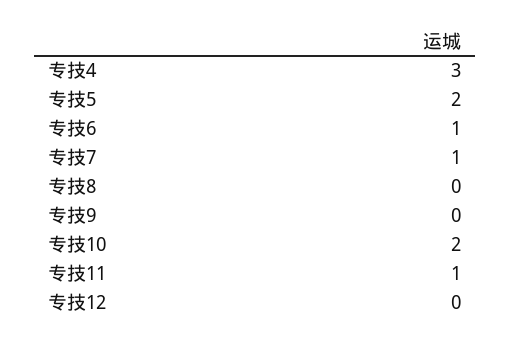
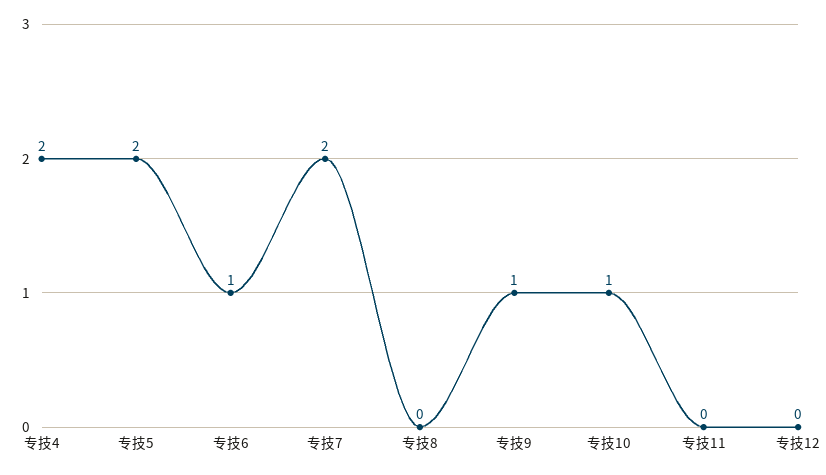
  {
-   "专技4": 3,
+   "专技4": 2,
    "专技5": 2,
    "专技6": 1,
-   "专技7": 1,
+   "专技7": 2,
    "专技8": 0,
-   "专技9": 0,
+   "专技9": 1,
-   "专技10": 2,
+   "专技10": 1,
-   "专技11": 1,
+   "专技11": 0,
    "专技12": 0
  }

